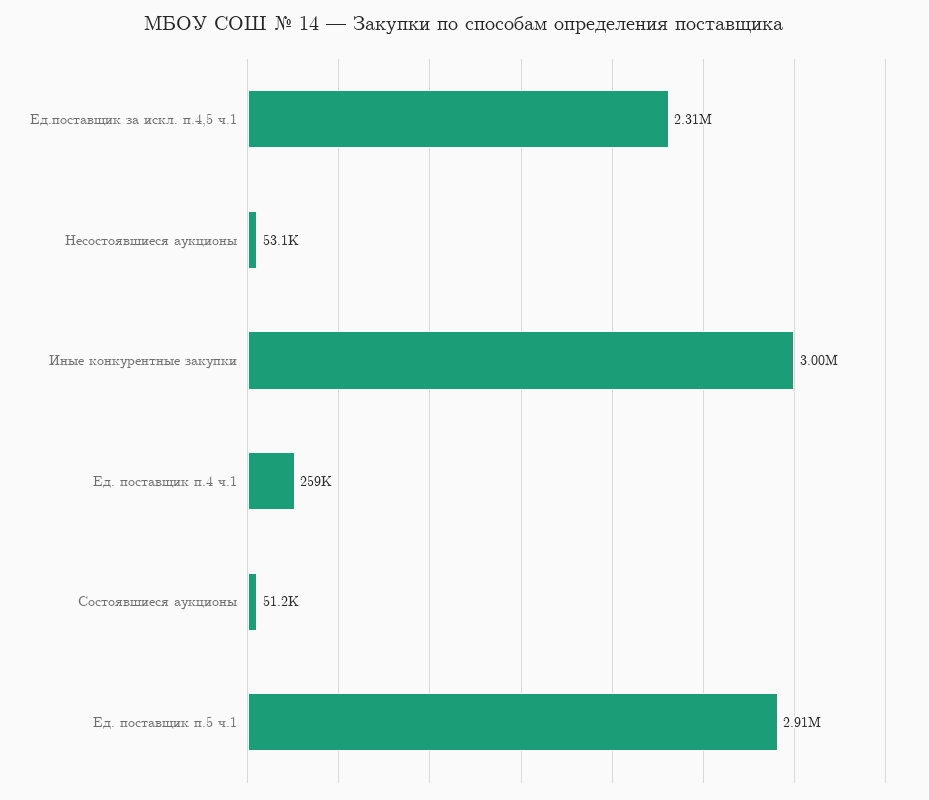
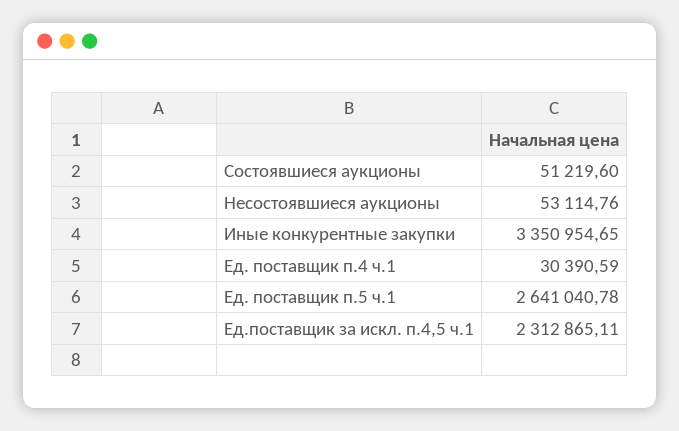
  {
    "Ед.поставщик за искл. п.4,5 ч.1": 2312865.11,
    "Несостоявшиеся аукционы": 53114.76,
-   "Иные конкурентные закупки": 3000000,
+   "Иные конкурентные закупки": 3350954.65,
-   "Ед. поставщик п.4 ч.1": 259000,
+   "Ед. поставщик п.4 ч.1": 30390.59,
    "Состоявшиеся аукционы": 51219.6,
-   "Ед. поставщик п.5 ч.1": 2910000
+   "Ед. поставщик п.5 ч.1": 2641040.78
  }

